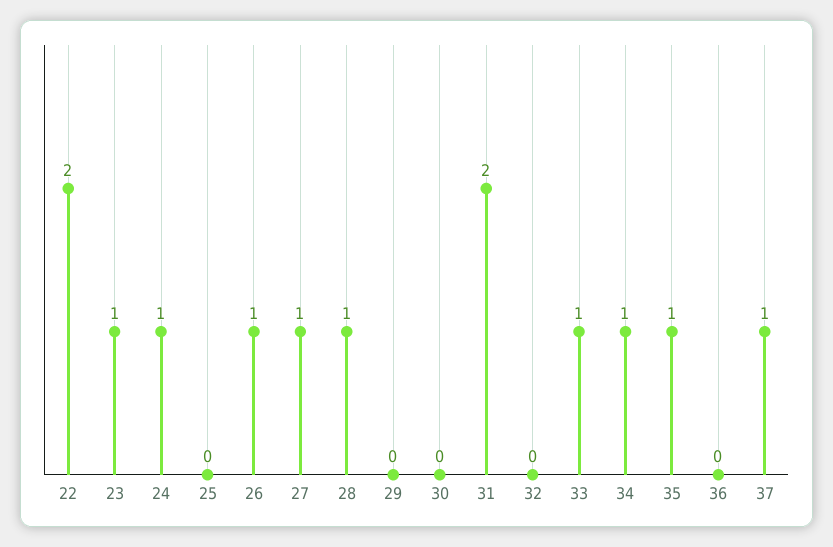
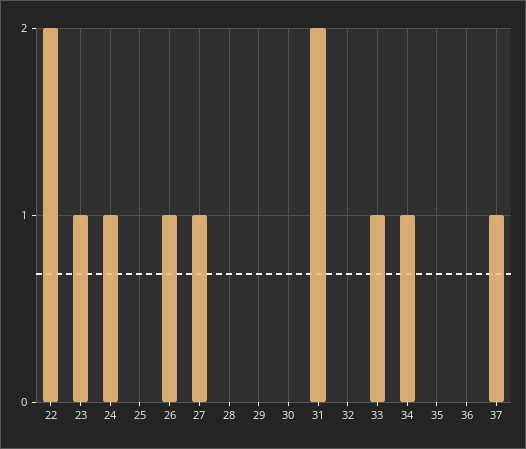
  {
    "22": 2,
    "23": 1,
    "24": 1,
    "25": 0,
    "26": 1,
    "27": 1,
-   "28": 1,
+   "28": 0,
    "29": 0,
    "30": 0,
    "31": 2,
    "32": 0,
    "33": 1,
    "34": 1,
-   "35": 1,
+   "35": 0,
    "36": 0,
    "37": 1
  }

